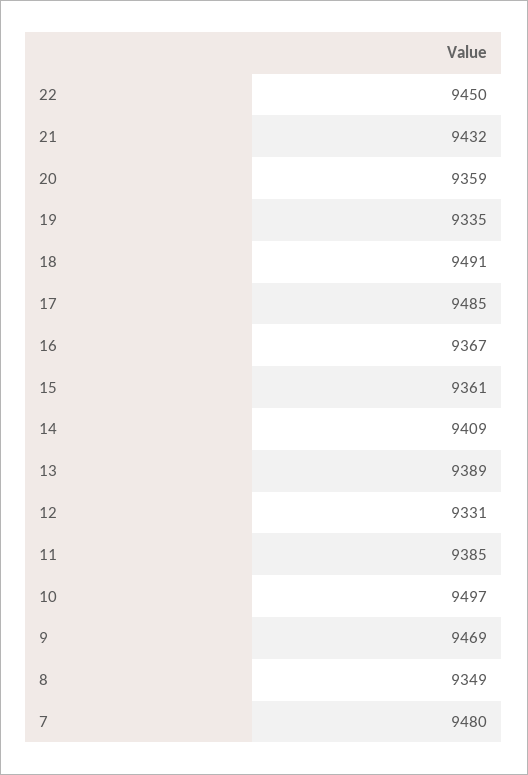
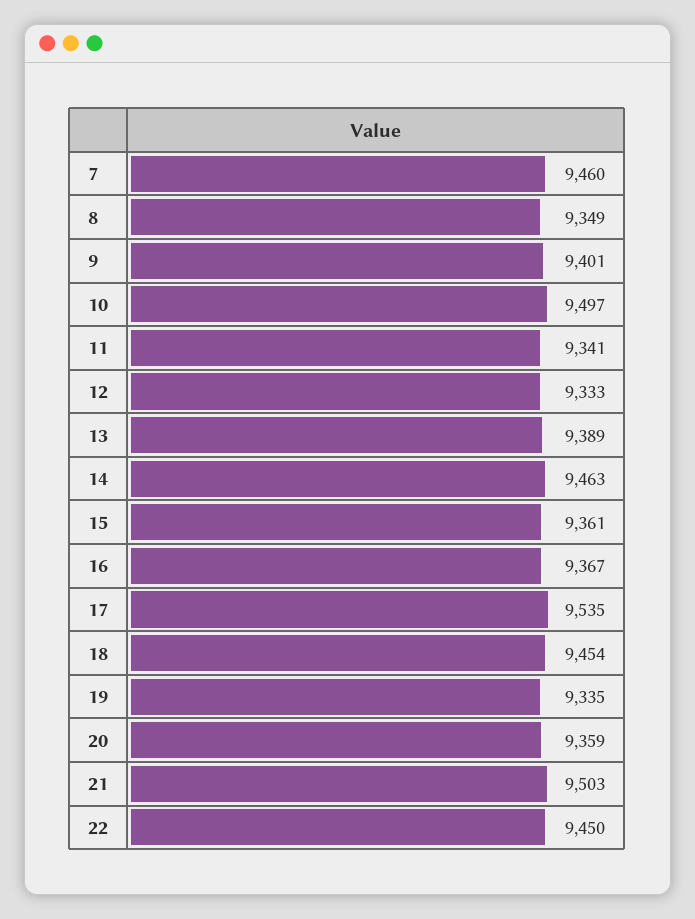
  {
    "22": 9450,
-   "21": 9432,
+   "21": 9503,
    "20": 9359,
    "19": 9335,
-   "18": 9491,
+   "18": 9454,
-   "17": 9485,
+   "17": 9535,
    "16": 9367,
    "15": 9361,
-   "14": 9409,
+   "14": 9463,
    "13": 9389,
-   "12": 9331,
+   "12": 9333,
-   "11": 9385,
+   "11": 9341,
    "10": 9497,
-   "9": 9469,
+   "9": 9401,
    "8": 9349,
-   "7": 9480
+   "7": 9460
  }

